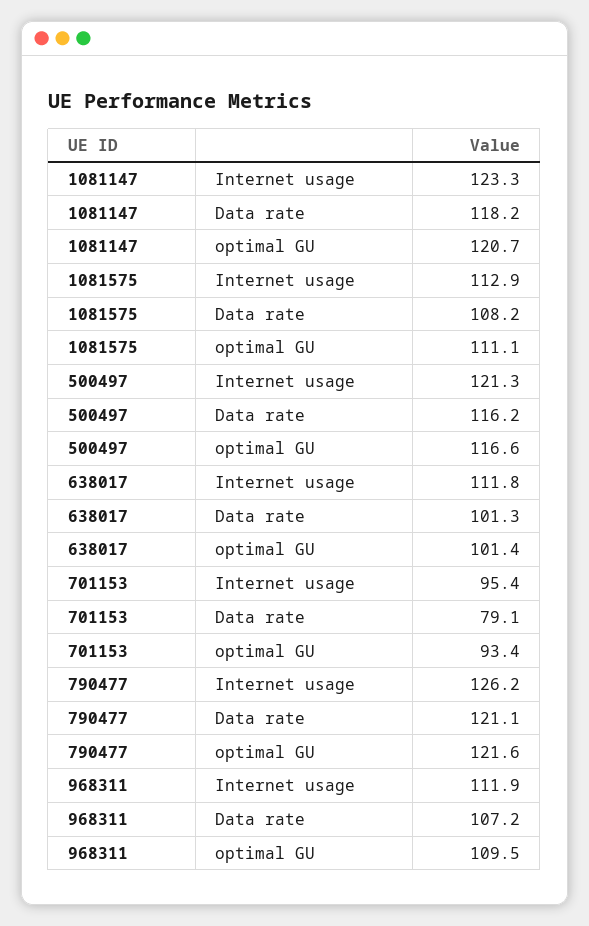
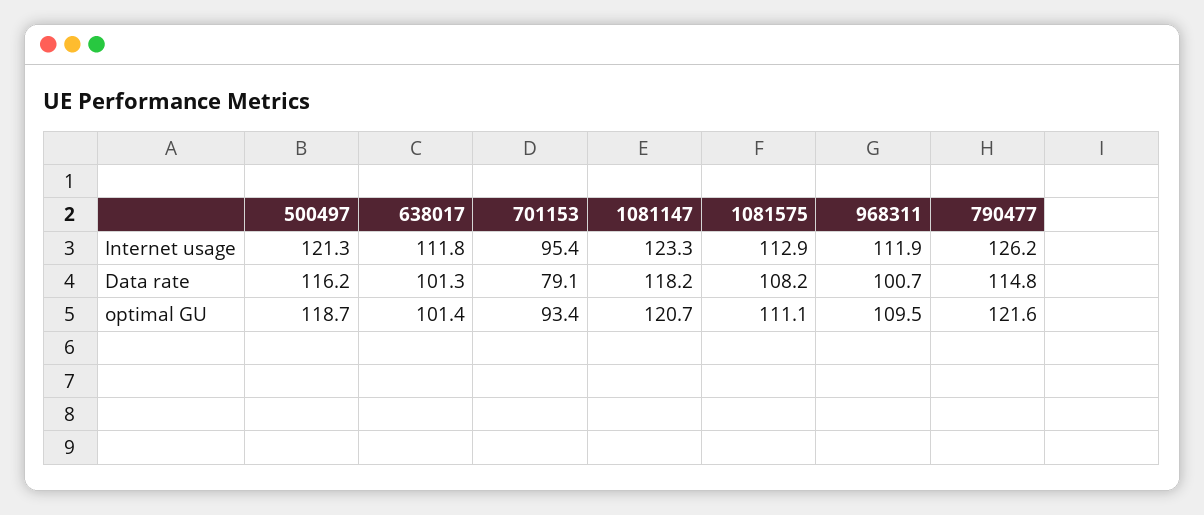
  {
    "1081147": {
      "Internet usage": 123.3,
      "Data rate": 118.2,
      "optimal GU": 120.7
    },
    "1081575": {
      "Internet usage": 112.9,
      "Data rate": 108.2,
      "optimal GU": 111.1
    },
    "500497": {
      "Internet usage": 121.3,
      "Data rate": 116.2,
-     "optimal GU": 116.6
+     "optimal GU": 118.7
    },
    "638017": {
      "Internet usage": 111.8,
      "Data rate": 101.3,
      "optimal GU": 101.4
    },
    "701153": {
      "Internet usage": 95.4,
      "Data rate": 79.1,
      "optimal GU": 93.4
    },
    "790477": {
      "Internet usage": 126.2,
-     "Data rate": 121.1,
+     "Data rate": 114.8,
      "optimal GU": 121.6
    },
    "968311": {
      "Internet usage": 111.9,
-     "Data rate": 107.2,
+     "Data rate": 100.7,
      "optimal GU": 109.5
    }
  }

